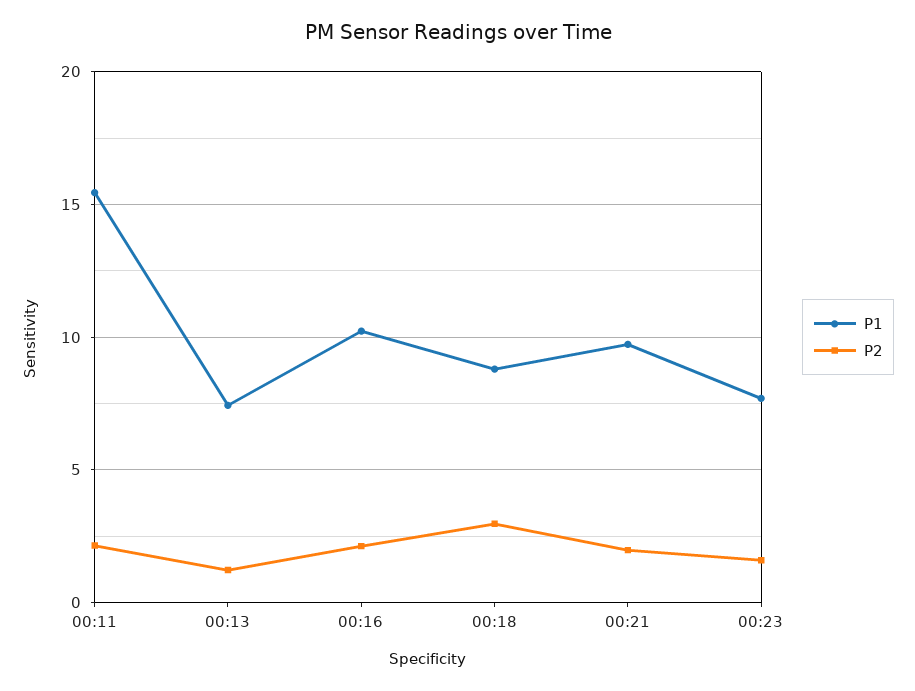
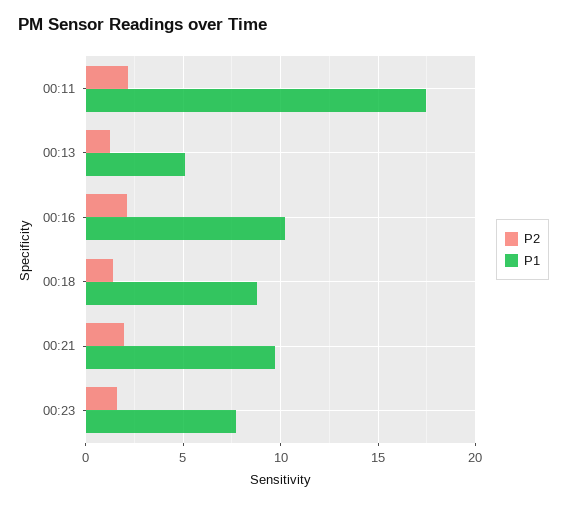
  {
    "P1": {
-     "00:11": 15.5,
+     "00:11": 17.5,
-     "00:13": 7.5,
+     "00:13": 5,
      "00:16": 10,
      "00:18": 9,
      "00:21": 9.5,
      "00:23": 7.5
    },
    "P2": {
      "00:11": 2,
      "00:13": 1,
      "00:16": 2,
-     "00:18": 3,
+     "00:18": 1.5,
      "00:21": 2,
      "00:23": 1.5
    }
  }

